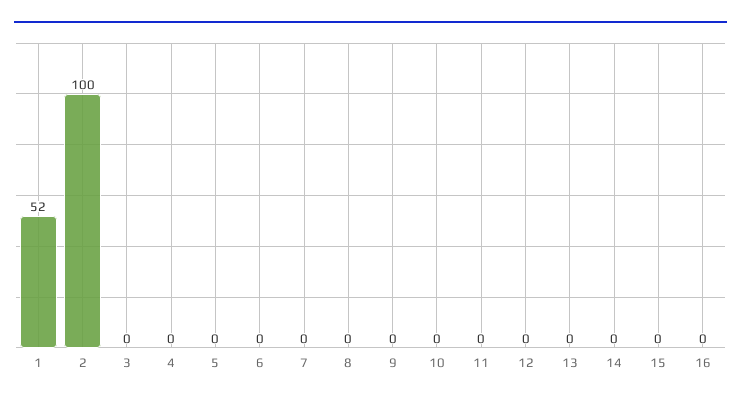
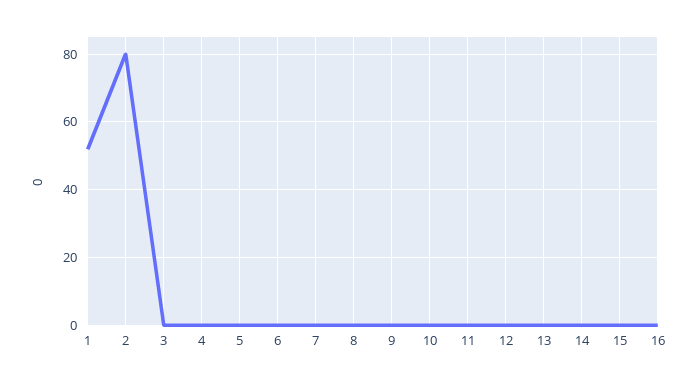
  {
    "1": 52,
-   "2": 100,
+   "2": 80,
    "3": 0,
    "4": 0,
    "5": 0,
    "6": 0,
    "7": 0,
    "8": 0,
    "9": 0,
    "10": 0,
    "11": 0,
    "12": 0,
    "13": 0,
    "14": 0,
    "15": 0,
    "16": 0
  }

